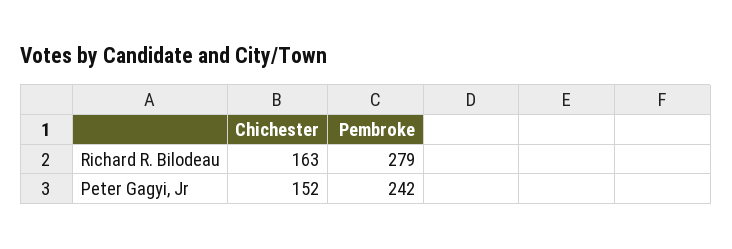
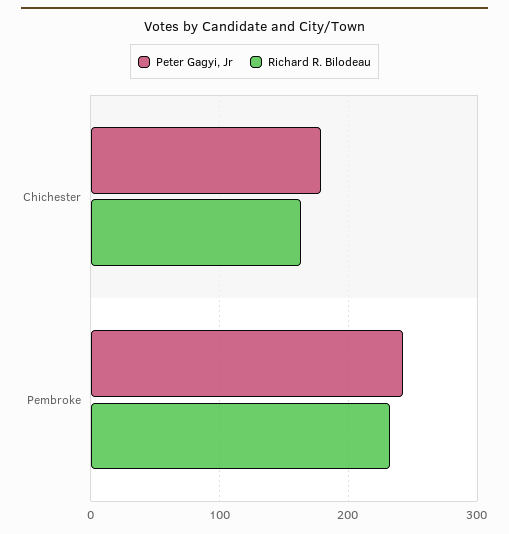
  {
    "Richard R. Bilodeau": {
      "Chichester": 163,
-     "Pembroke": 279
+     "Pembroke": 230
    },
    "Peter Gagyi, Jr": {
-     "Chichester": 152,
+     "Chichester": 180,
      "Pembroke": 242
    }
  }

